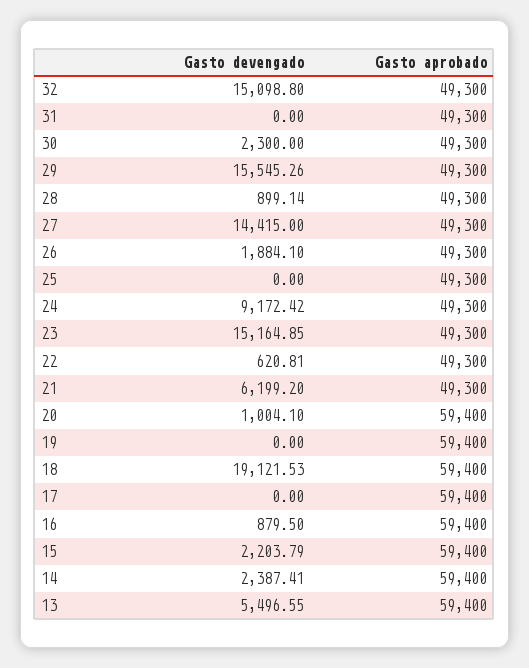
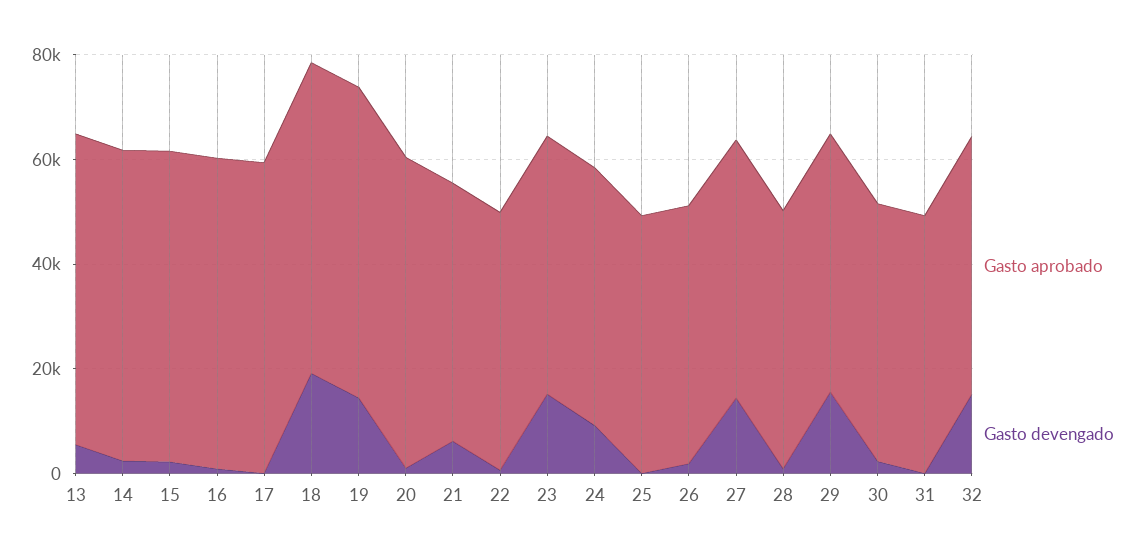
  {
    "Gasto devengado": {
      "32": 15098.8,
      "31": 0,
      "30": 2300,
      "29": 15545.26,
      "28": 899.14,
      "27": 14415,
      "26": 1884.1,
      "25": 0,
      "24": 9172.42,
      "23": 15164.85,
      "22": 620.81,
      "21": 6199.2,
      "20": 1004.1,
-     "19": 0,
+     "19": 15000,
      "18": 19121.53,
      "17": 0,
      "16": 879.5,
      "15": 2203.79,
      "14": 2387.41,
      "13": 5496.55
    },
    "Gasto aprobado": {
      "32": 49300,
      "31": 49300,
      "30": 49300,
      "29": 49300,
      "28": 49300,
      "27": 49300,
      "26": 49300,
      "25": 49300,
      "24": 49300,
      "23": 49300,
      "22": 49300,
      "21": 49300,
      "20": 59400,
      "19": 59400,
      "18": 59400,
      "17": 59400,
      "16": 59400,
      "15": 59400,
      "14": 59400,
      "13": 59400
    }
  }

